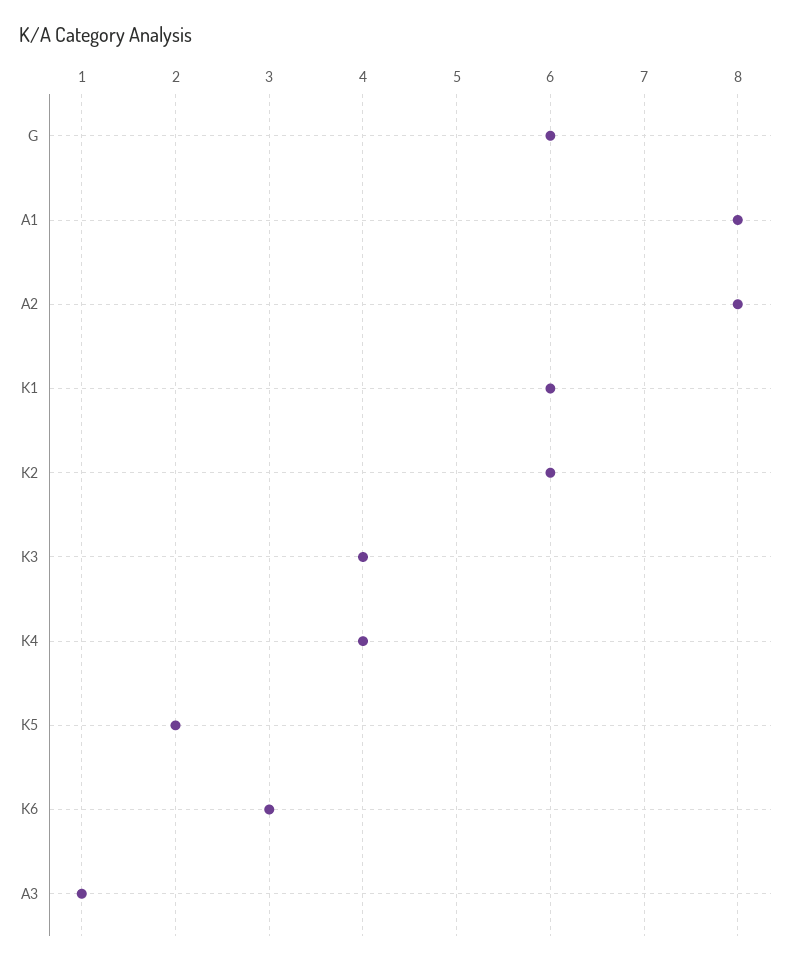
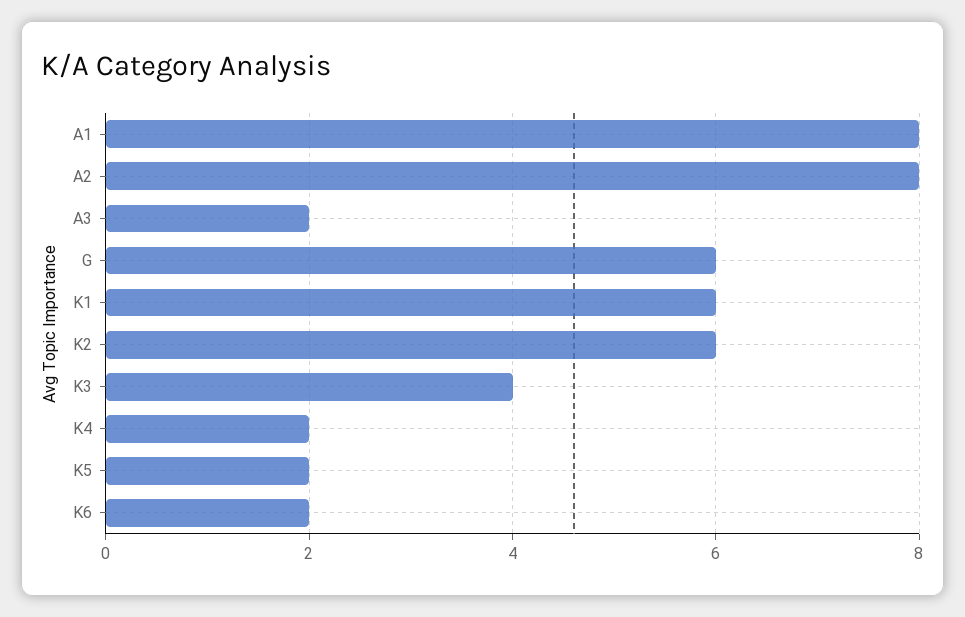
  {
    "G": 6,
    "A1": 8,
    "A2": 8,
    "K1": 6,
    "K2": 6,
    "K3": 4,
-   "K4": 4,
+   "K4": 2,
    "K5": 2,
-   "K6": 3,
+   "K6": 2,
-   "A3": 1
+   "A3": 2
  }

